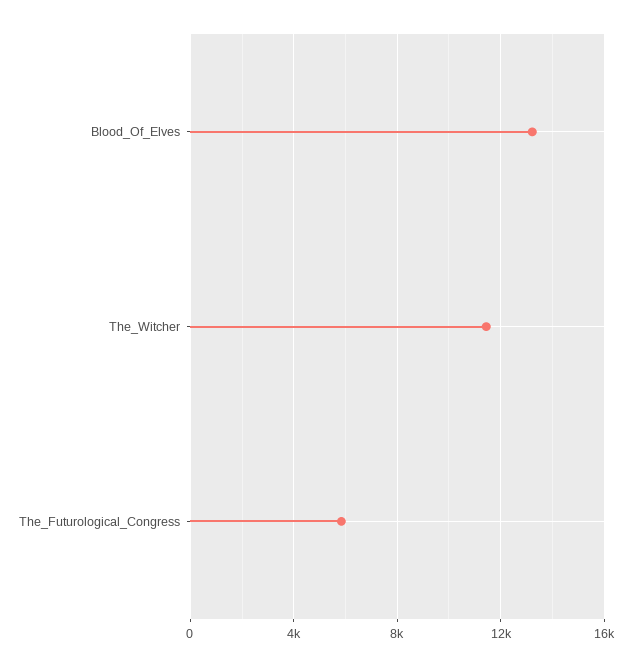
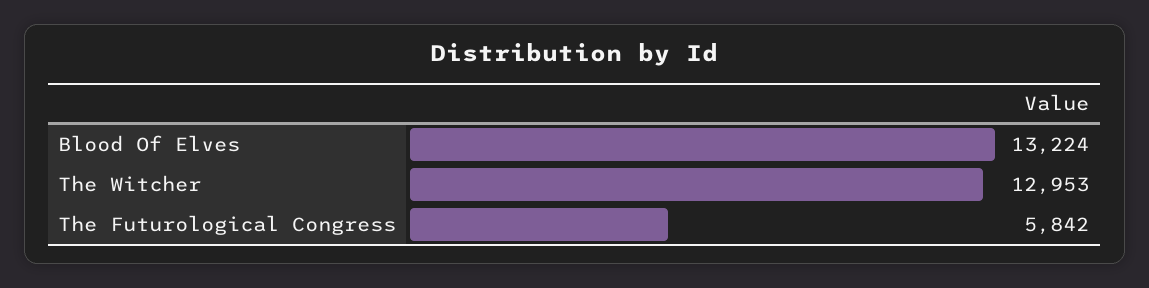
  {
    "Blood_Of_Elves": 13224,
-   "The_Witcher": 11500,
+   "The_Witcher": 12953,
    "The_Futurological_Congress": 5842
  }

